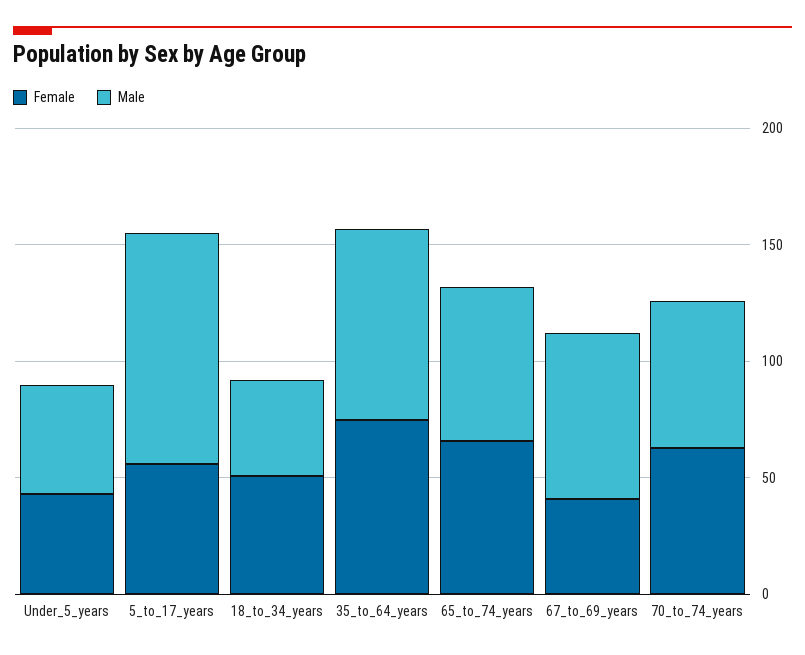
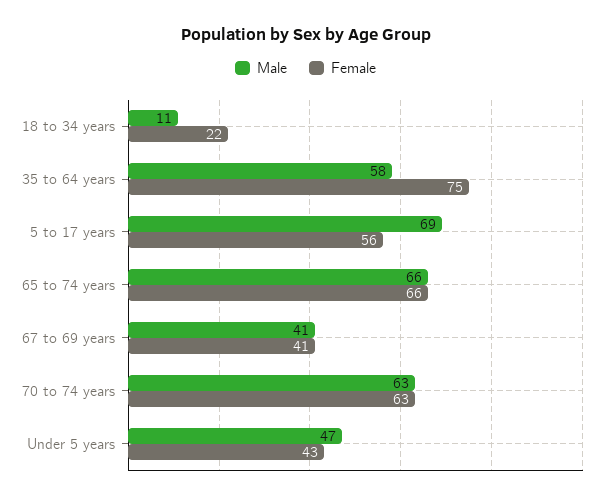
  {
    "Female": {
      "Under_5_years": 43,
      "5_to_17_years": 56,
-     "18_to_34_years": 50,
+     "18_to_34_years": 22,
      "35_to_64_years": 75,
      "65_to_74_years": 66,
      "67_to_69_years": 41,
      "70_to_74_years": 63
    },
    "Male": {
      "Under_5_years": 47,
-     "5_to_17_years": 100,
+     "5_to_17_years": 69,
-     "18_to_34_years": 40,
+     "18_to_34_years": 11,
-     "35_to_64_years": 80,
+     "35_to_64_years": 58,
      "65_to_74_years": 66,
-     "67_to_69_years": 70,
+     "67_to_69_years": 41,
      "70_to_74_years": 63
    }
  }

